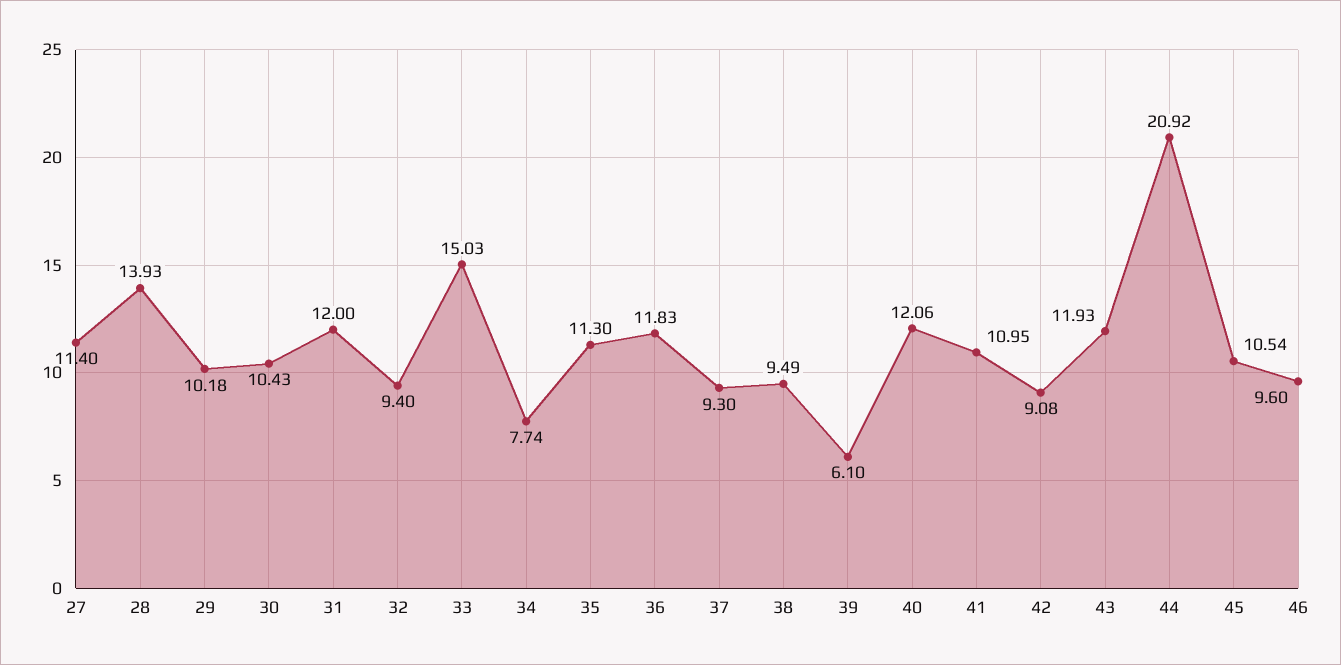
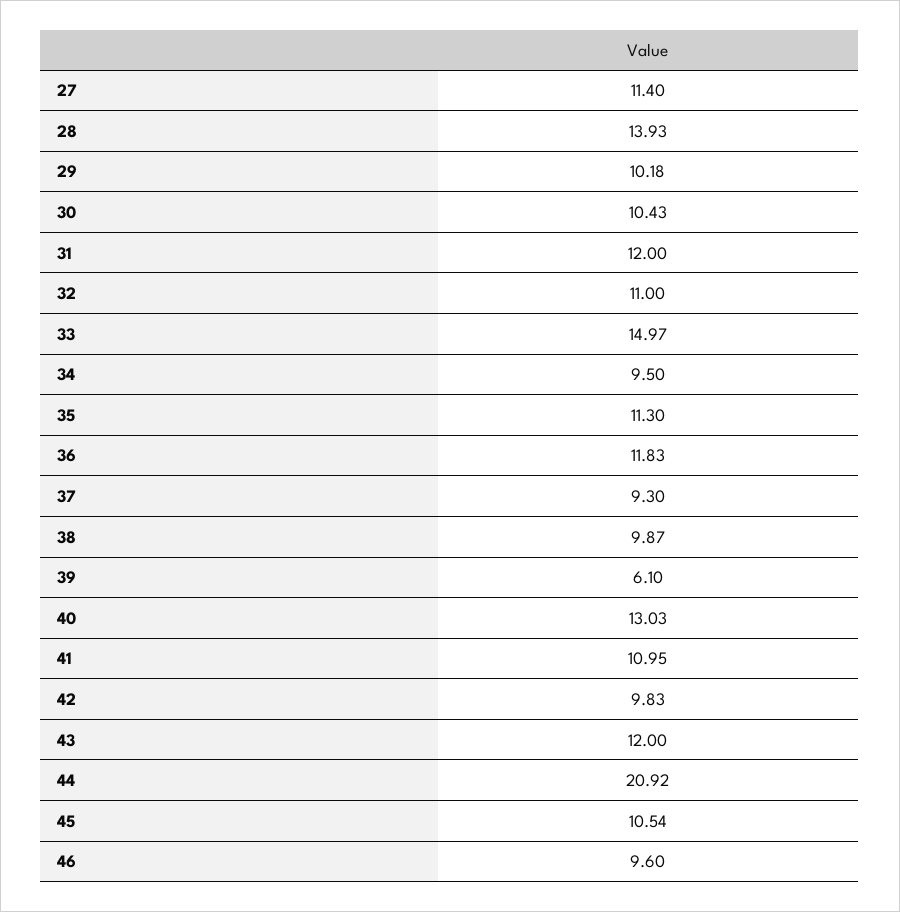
  {
    "27": 11.4,
    "28": 13.93,
    "29": 10.18,
    "30": 10.43,
    "31": 12,
-   "32": 9.4,
+   "32": 11,
-   "33": 15.03,
+   "33": 14.97,
-   "34": 7.74,
+   "34": 9.5,
    "35": 11.3,
    "36": 11.83,
    "37": 9.3,
-   "38": 9.49,
+   "38": 9.87,
    "39": 6.1,
-   "40": 12.06,
+   "40": 13.03,
    "41": 10.95,
-   "42": 9.08,
+   "42": 9.83,
-   "43": 11.93,
+   "43": 12,
    "44": 20.92,
    "45": 10.54,
    "46": 9.6
  }

